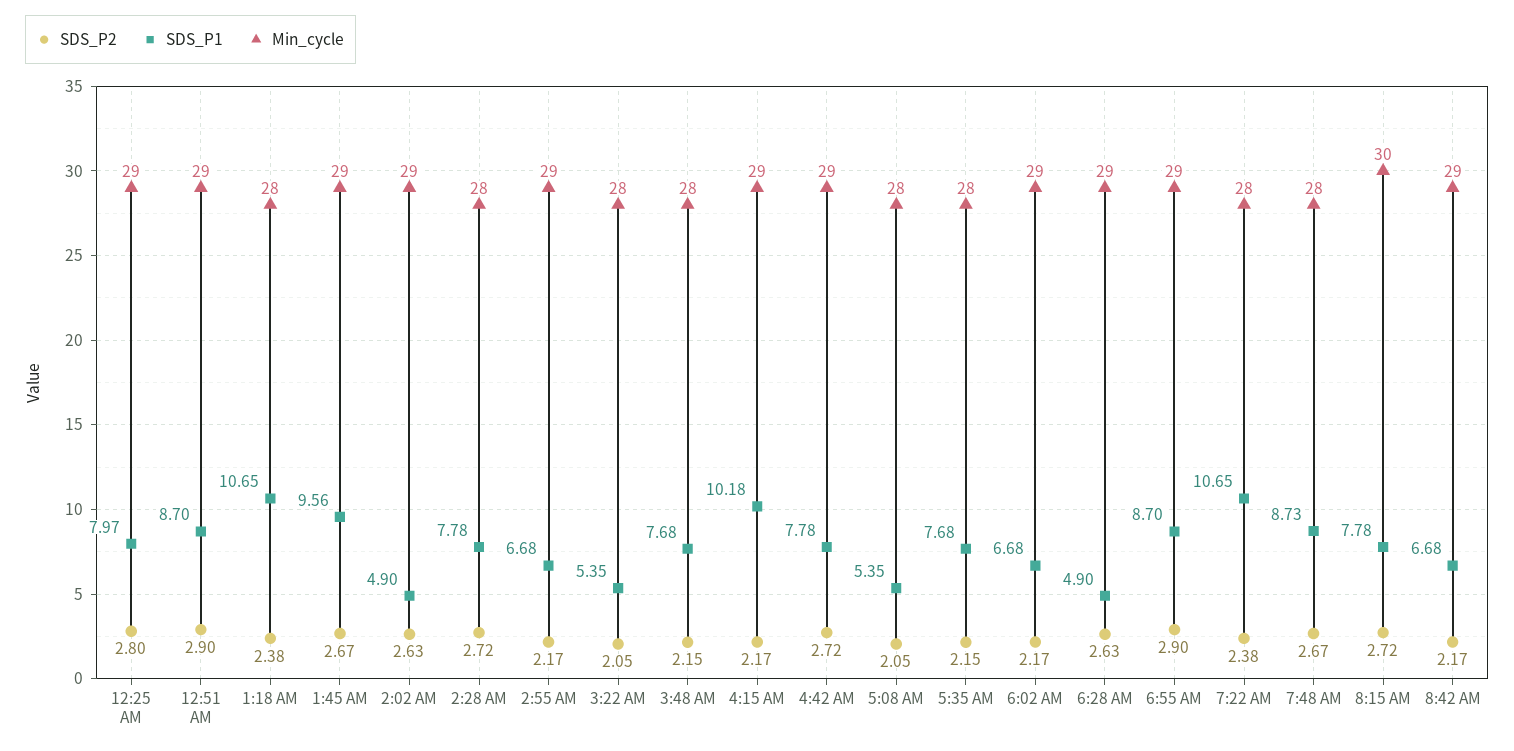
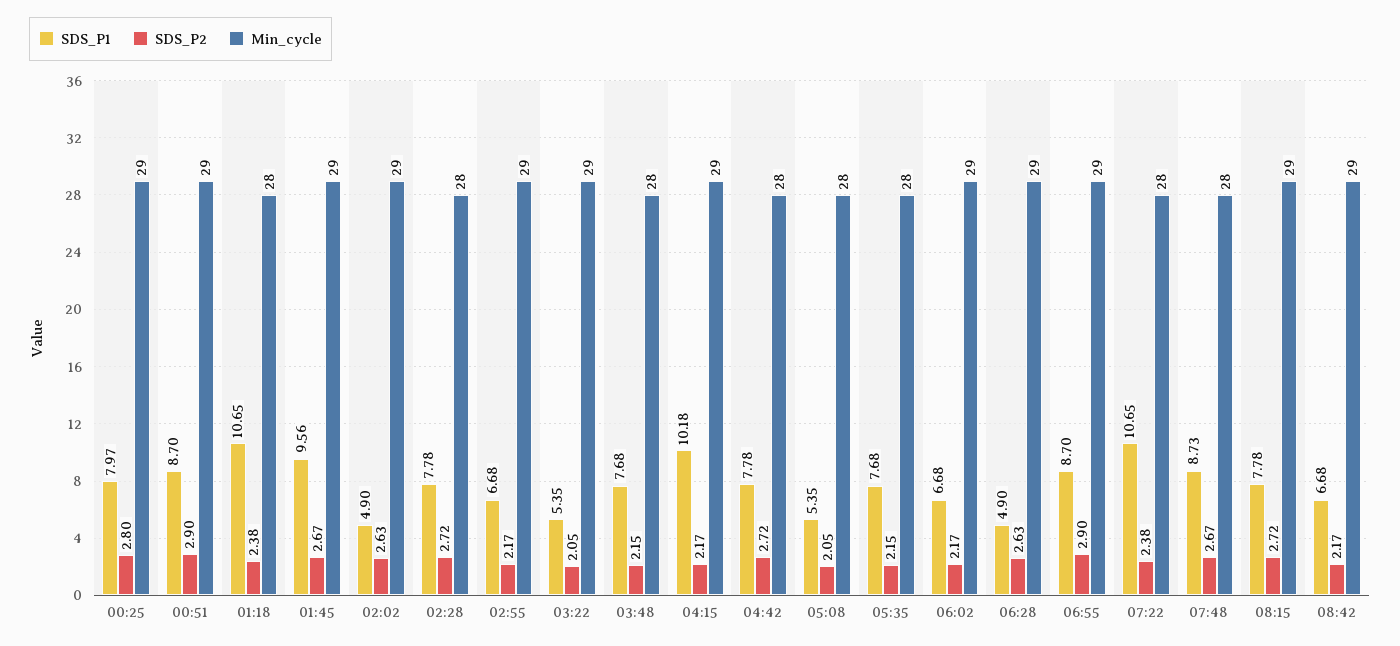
  {
    "SDS_P2": {
      "12:25 AM": 2.8,
      "12:51 AM": 2.9,
      "1:18 AM": 2.38,
      "1:45 AM": 2.67,
      "2:02 AM": 2.63,
      "2:28 AM": 2.72,
      "2:55 AM": 2.17,
      "3:22 AM": 2.05,
      "3:48 AM": 2.15,
      "4:15 AM": 2.17,
      "4:42 AM": 2.72,
      "5:08 AM": 2.05,
      "5:35 AM": 2.15,
      "6:02 AM": 2.17,
      "6:28 AM": 2.63,
      "6:55 AM": 2.9,
      "7:22 AM": 2.38,
      "7:48 AM": 2.67,
      "8:15 AM": 2.72,
      "8:42 AM": 2.17
    },
    "SDS_P1": {
      "12:25 AM": 7.97,
      "12:51 AM": 8.7,
      "1:18 AM": 10.65,
      "1:45 AM": 9.56,
      "2:02 AM": 4.9,
      "2:28 AM": 7.78,
      "2:55 AM": 6.68,
      "3:22 AM": 5.35,
      "3:48 AM": 7.68,
      "4:15 AM": 10.18,
      "4:42 AM": 7.78,
      "5:08 AM": 5.35,
      "5:35 AM": 7.68,
      "6:02 AM": 6.68,
      "6:28 AM": 4.9,
      "6:55 AM": 8.7,
      "7:22 AM": 10.65,
      "7:48 AM": 8.73,
      "8:15 AM": 7.78,
      "8:42 AM": 6.68
    },
    "Min_cycle": {
      "12:25 AM": 29,
      "12:51 AM": 29,
      "1:18 AM": 28,
      "1:45 AM": 29,
      "2:02 AM": 29,
      "2:28 AM": 28,
      "2:55 AM": 29,
-     "3:22 AM": 28,
+     "3:22 AM": 29,
      "3:48 AM": 28,
      "4:15 AM": 29,
-     "4:42 AM": 29,
+     "4:42 AM": 28,
      "5:08 AM": 28,
      "5:35 AM": 28,
      "6:02 AM": 29,
      "6:28 AM": 29,
      "6:55 AM": 29,
      "7:22 AM": 28,
      "7:48 AM": 28,
-     "8:15 AM": 30,
+     "8:15 AM": 29,
      "8:42 AM": 29
    }
  }

